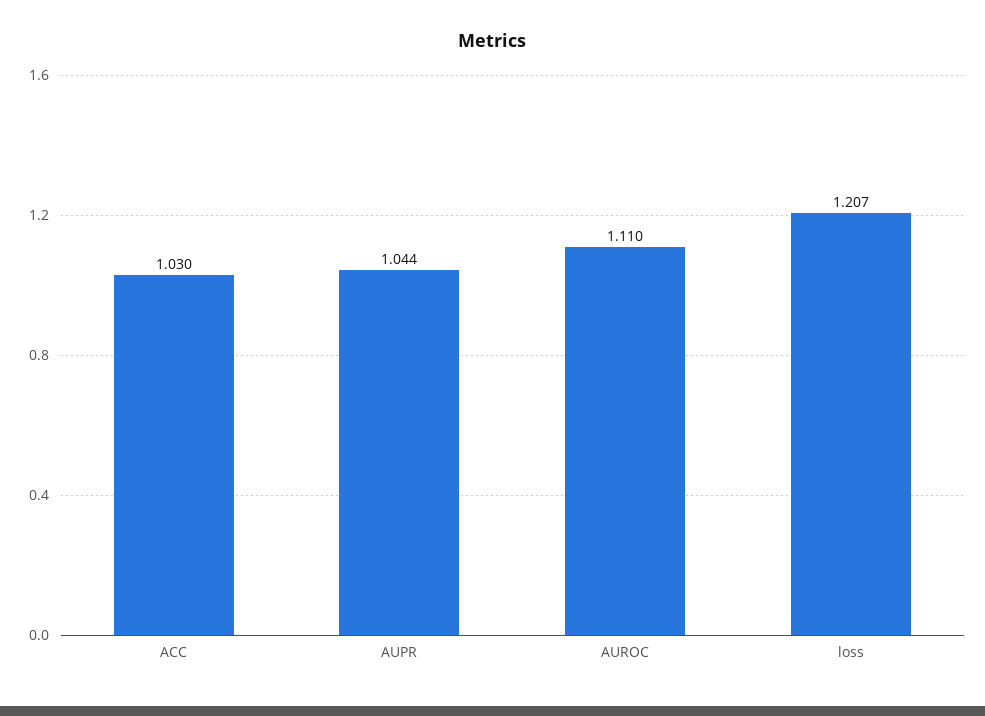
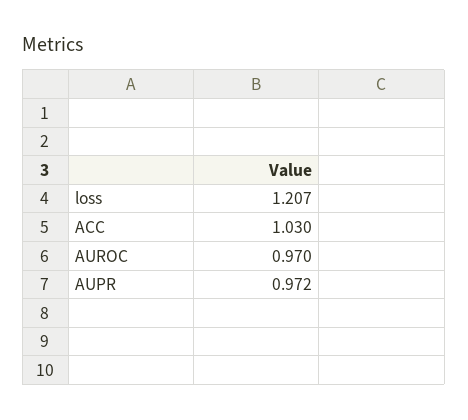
  {
    "ACC": 1.03,
-   "AUPR": 1.044,
+   "AUPR": 0.972,
-   "AUROC": 1.11,
+   "AUROC": 0.97,
    "loss": 1.207
  }

